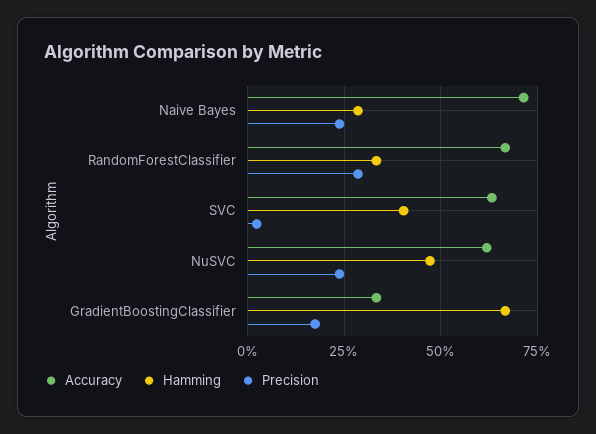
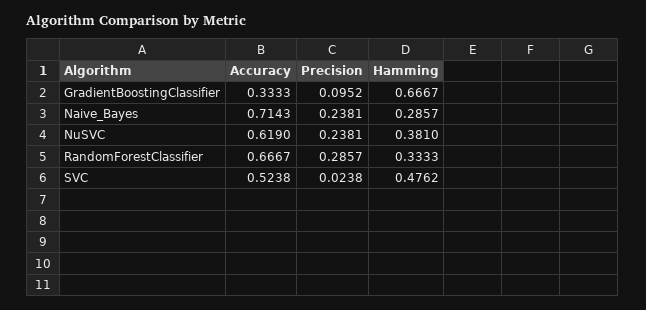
  {
    "Accuracy": {
      "Naive Bayes": 0.7143,
      "RandomForestClassifier": 0.6667,
-     "SVC": 0.625,
+     "SVC": 0.5238,
      "NuSVC": 0.619,
      "GradientBoostingClassifier": 0.3333
    },
    "Hamming": {
      "Naive Bayes": 0.2857,
      "RandomForestClassifier": 0.3333,
-     "SVC": 0.4,
+     "SVC": 0.4762,
-     "NuSVC": 0.475,
+     "NuSVC": 0.381,
      "GradientBoostingClassifier": 0.6667
    },
    "Precision": {
      "Naive Bayes": 0.2381,
      "RandomForestClassifier": 0.2857,
      "SVC": 0.0238,
      "NuSVC": 0.2381,
-     "GradientBoostingClassifier": 0.175
+     "GradientBoostingClassifier": 0.0952
    }
  }

